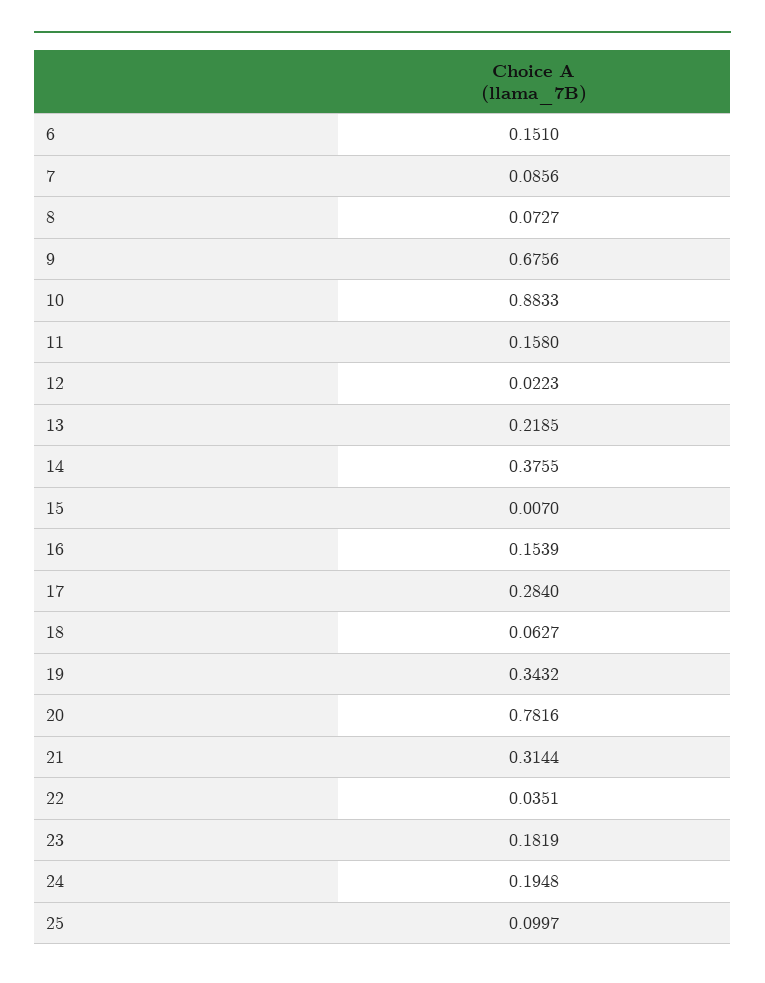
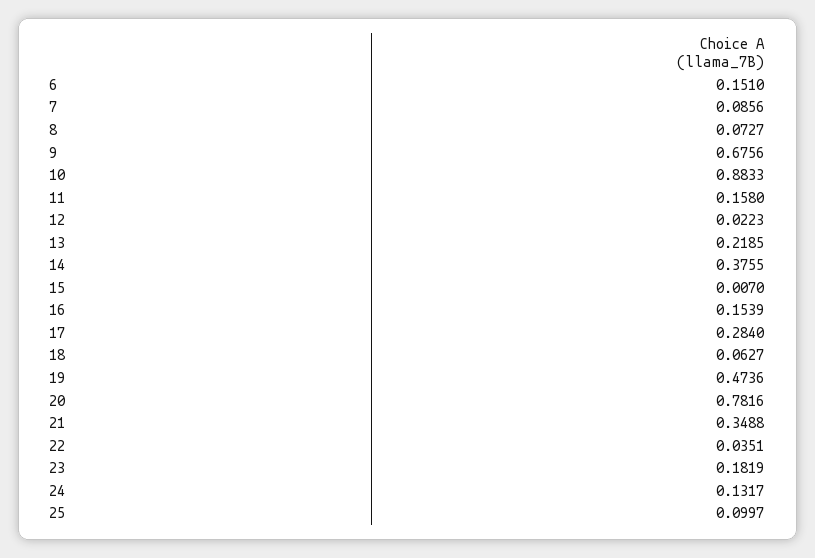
  {
    "6": 0.151,
    "7": 0.0856,
    "8": 0.0727,
    "9": 0.6756,
    "10": 0.8833,
    "11": 0.158,
    "12": 0.0223,
    "13": 0.2185,
    "14": 0.3755,
    "15": 0.007,
    "16": 0.1539,
    "17": 0.284,
    "18": 0.0627,
-   "19": 0.3432,
+   "19": 0.4736,
    "20": 0.7816,
-   "21": 0.3144,
+   "21": 0.3488,
    "22": 0.0351,
    "23": 0.1819,
-   "24": 0.1948,
+   "24": 0.1317,
    "25": 0.0997
  }

